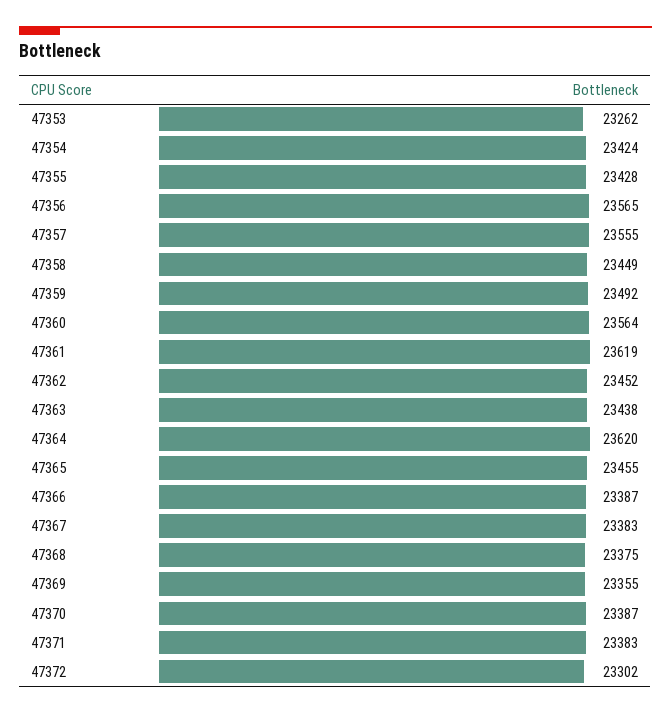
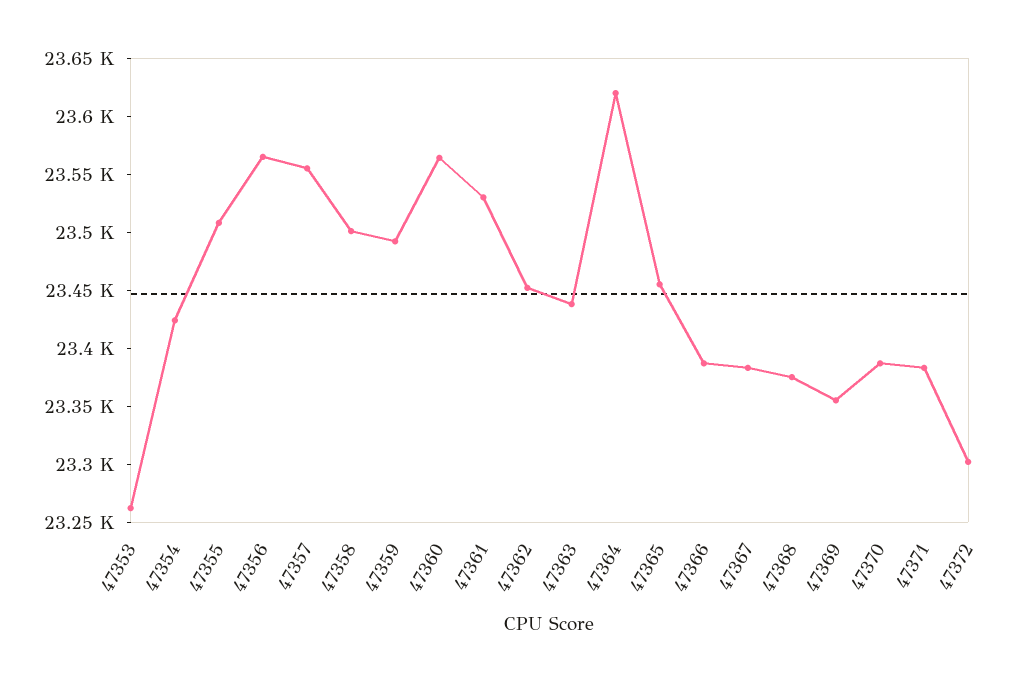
  {
    "47353": 23262,
    "47354": 23424,
-   "47355": 23428,
+   "47355": 23510,
    "47356": 23565,
    "47357": 23555,
-   "47358": 23449,
+   "47358": 23500,
    "47359": 23492,
    "47360": 23564,
-   "47361": 23619,
+   "47361": 23530,
    "47362": 23452,
    "47363": 23438,
    "47364": 23620,
    "47365": 23455,
    "47366": 23387,
    "47367": 23383,
    "47368": 23375,
    "47369": 23355,
    "47370": 23387,
    "47371": 23383,
    "47372": 23302
  }

